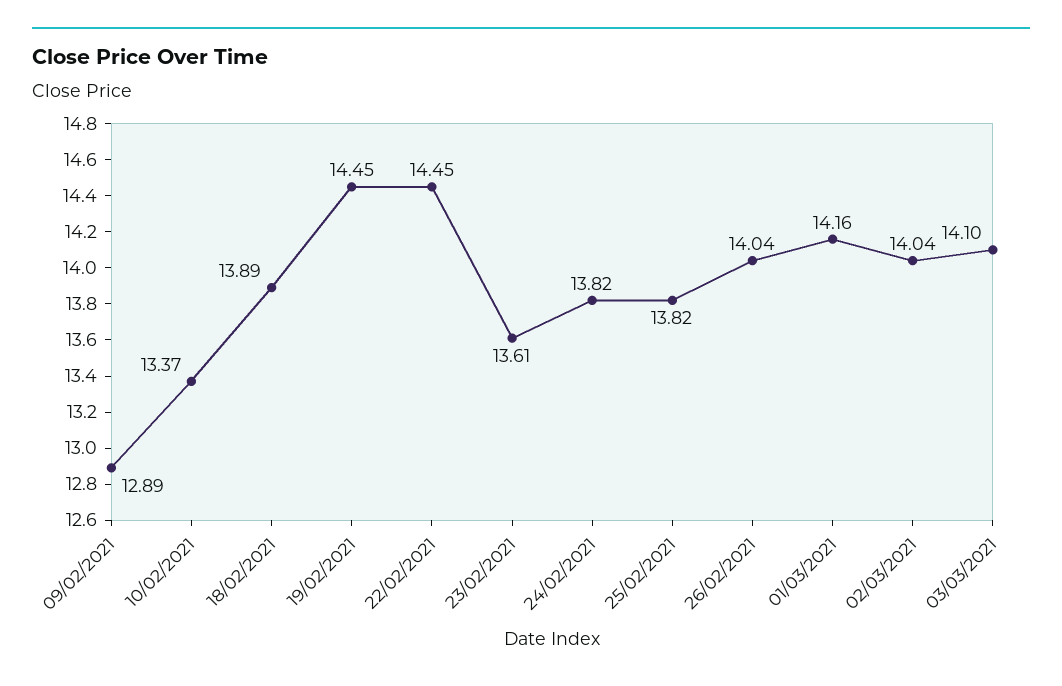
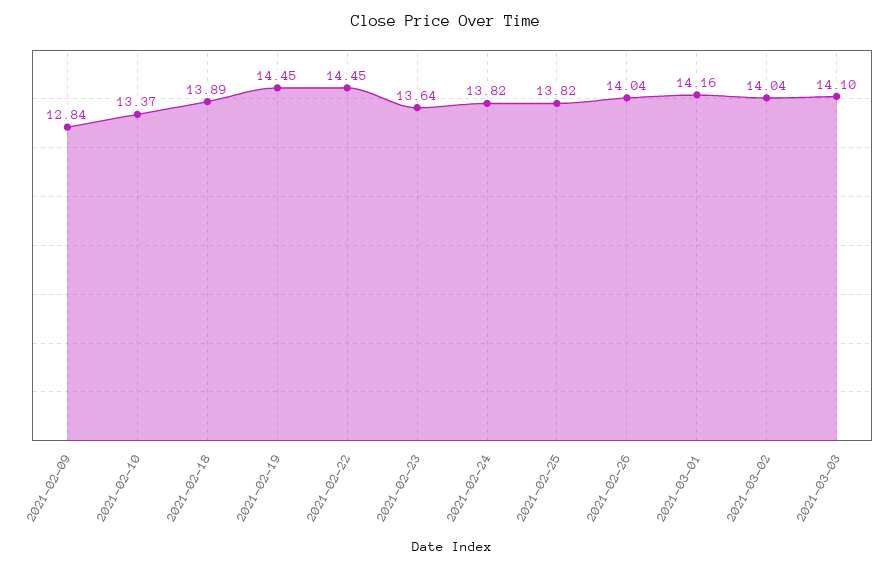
  {
-   "09/02/2021": 12.89,
+   "09/02/2021": 12.84,
    "10/02/2021": 13.37,
    "18/02/2021": 13.89,
    "19/02/2021": 14.45,
    "22/02/2021": 14.45,
-   "23/02/2021": 13.61,
+   "23/02/2021": 13.64,
    "24/02/2021": 13.82,
    "25/02/2021": 13.82,
    "26/02/2021": 14.04,
    "01/03/2021": 14.16,
    "02/03/2021": 14.04,
    "03/03/2021": 14.1
  }

